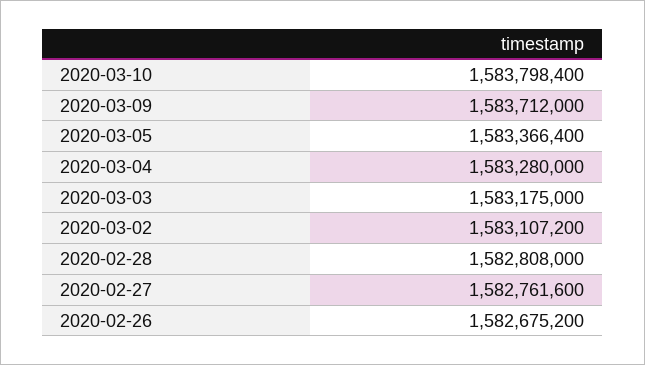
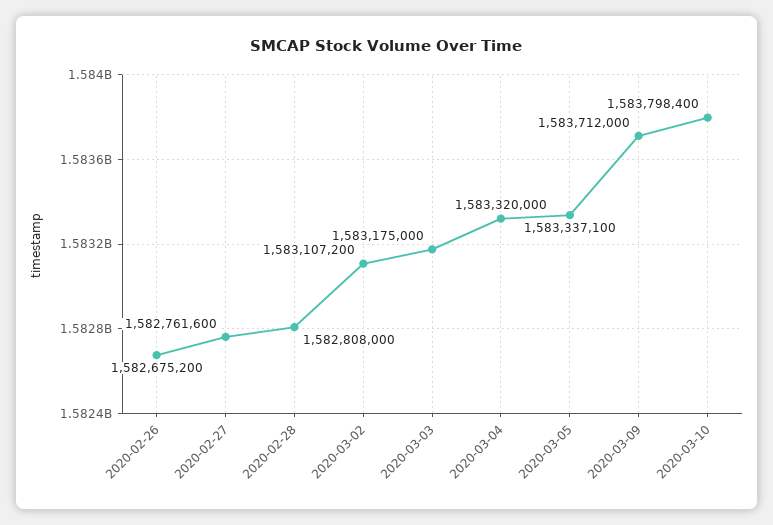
  {
    "2020-03-10": 1583798400,
    "2020-03-09": 1583712000,
-   "2020-03-05": 1583366400,
+   "2020-03-05": 1583337100,
-   "2020-03-04": 1583280000,
+   "2020-03-04": 1583320000,
    "2020-03-03": 1583175000,
    "2020-03-02": 1583107200,
    "2020-02-28": 1582808000,
    "2020-02-27": 1582761600,
    "2020-02-26": 1582675200
  }

